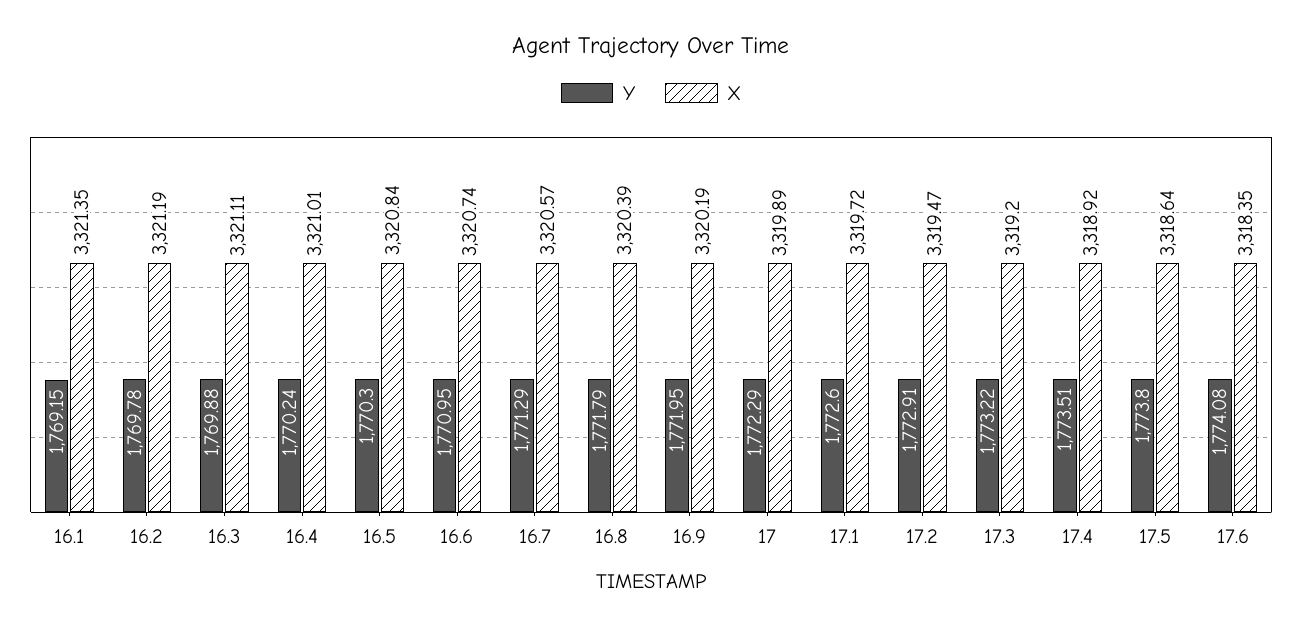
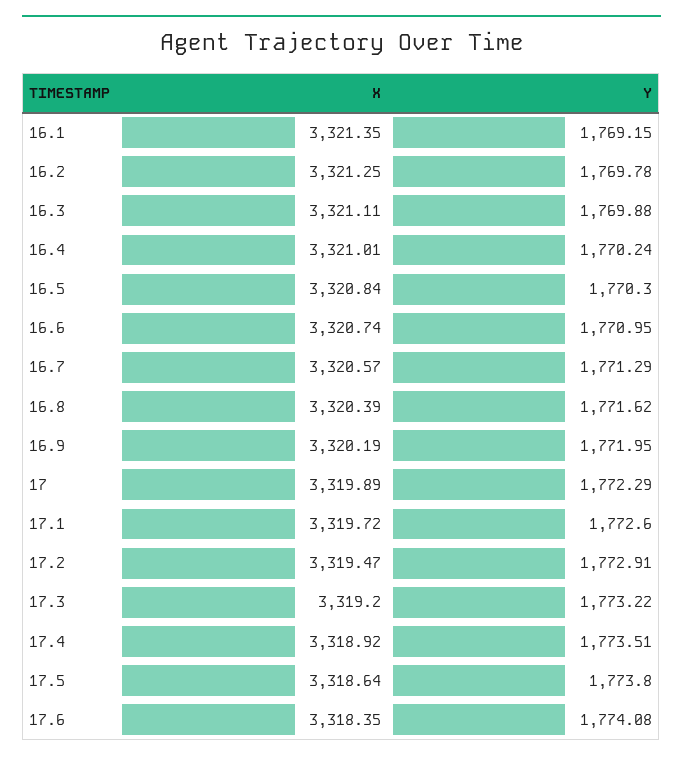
  {
    "Y": {
      "16.1": 1769.15,
      "16.2": 1769.78,
      "16.3": 1769.88,
      "16.4": 1770.24,
      "16.5": 1770.3,
      "16.6": 1770.95,
      "16.7": 1771.29,
-     "16.8": 1771.79,
+     "16.8": 1771.62,
      "16.9": 1771.95,
      "17": 1772.29,
      "17.1": 1772.6,
      "17.2": 1772.91,
      "17.3": 1773.22,
      "17.4": 1773.51,
      "17.5": 1773.8,
      "17.6": 1774.08
    },
    "X": {
      "16.1": 3321.35,
-     "16.2": 3321.19,
+     "16.2": 3321.25,
      "16.3": 3321.11,
      "16.4": 3321.01,
      "16.5": 3320.84,
      "16.6": 3320.74,
      "16.7": 3320.57,
      "16.8": 3320.39,
      "16.9": 3320.19,
      "17": 3319.89,
      "17.1": 3319.72,
      "17.2": 3319.47,
      "17.3": 3319.2,
      "17.4": 3318.92,
      "17.5": 3318.64,
      "17.6": 3318.35
    }
  }

